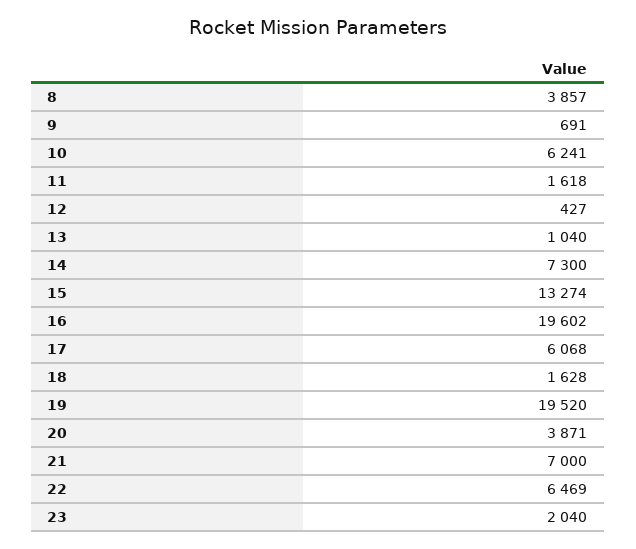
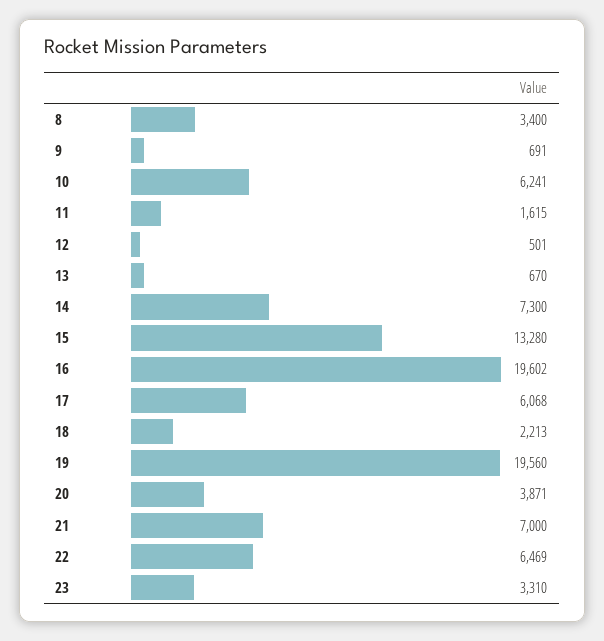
  {
-   "8": 3857,
+   "8": 3400,
    "9": 691,
    "10": 6241,
-   "11": 1618,
+   "11": 1615,
-   "12": 427,
+   "12": 501,
-   "13": 1040,
+   "13": 670,
    "14": 7300,
-   "15": 13274,
+   "15": 13280,
    "16": 19602,
    "17": 6068,
-   "18": 1628,
+   "18": 2213,
-   "19": 19520,
+   "19": 19560,
    "20": 3871,
    "21": 7000,
    "22": 6469,
-   "23": 2040
+   "23": 3310
  }

